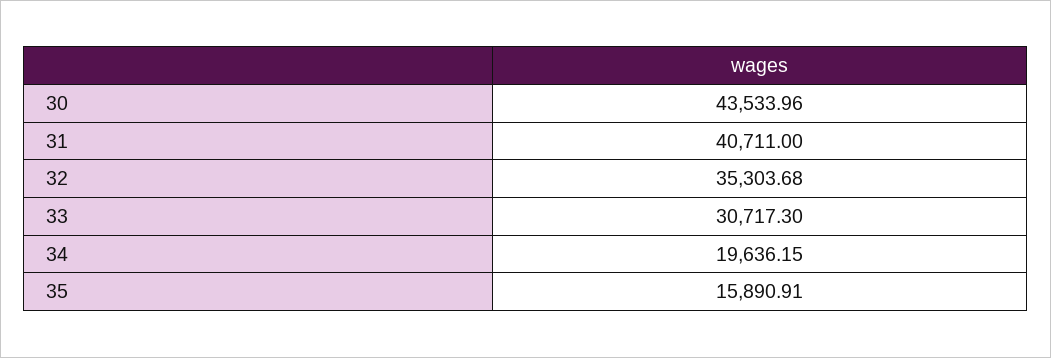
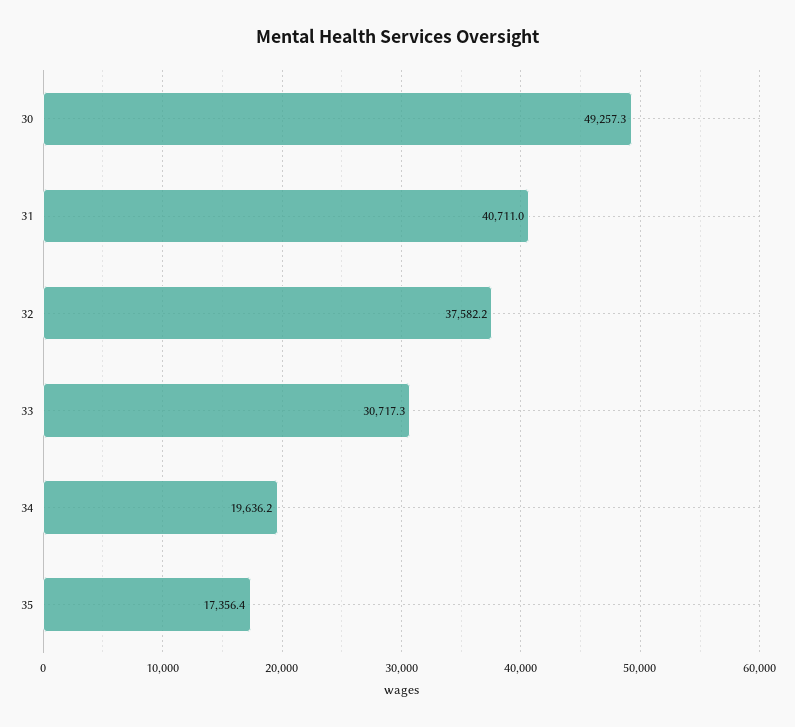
  {
-   "30": 43533.96,
+   "30": 49257.3,
    "31": 40711,
-   "32": 35303.68,
+   "32": 37582.2,
    "33": 30717.3,
    "34": 19636.15,
-   "35": 15890.91
+   "35": 17356.4
  }

